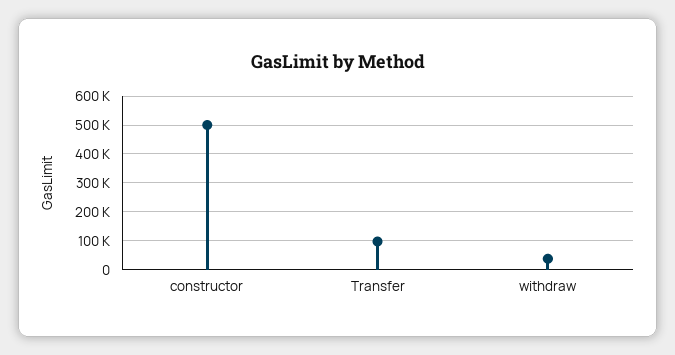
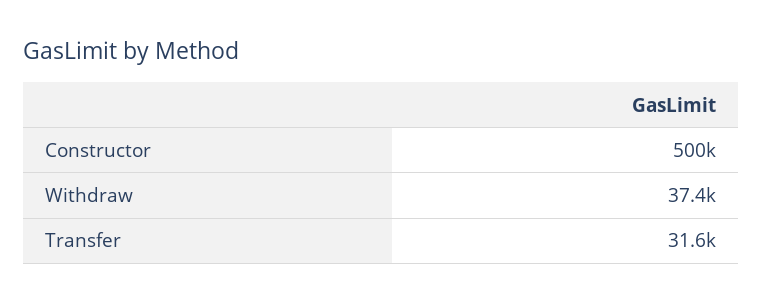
  {
    "constructor": 500000,
-   "Transfer": 100000,
+   "Transfer": 31600,
    "withdraw": 37400
  }

